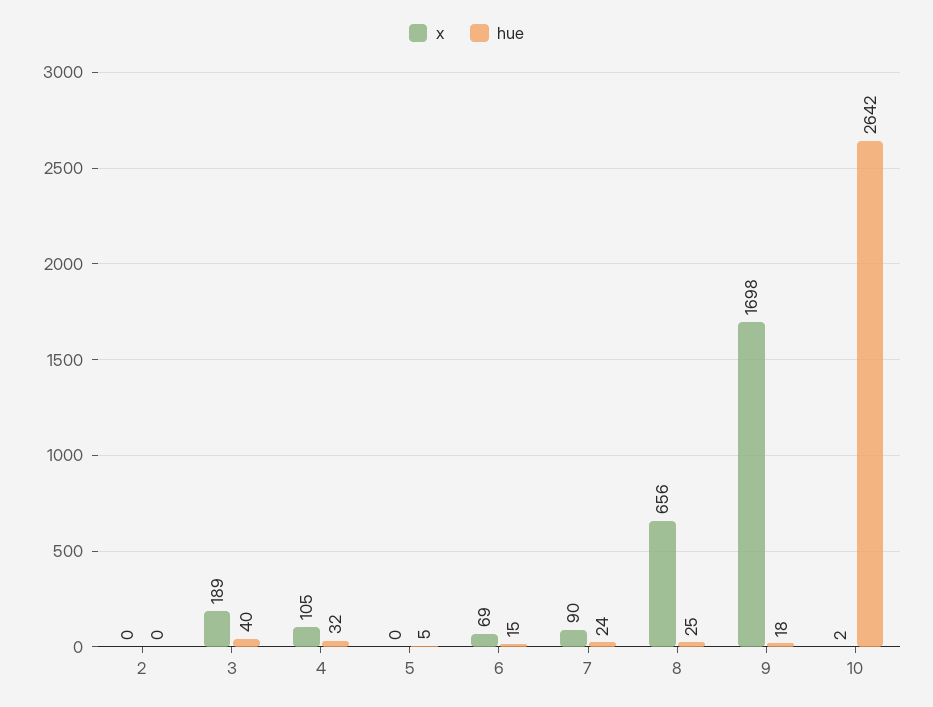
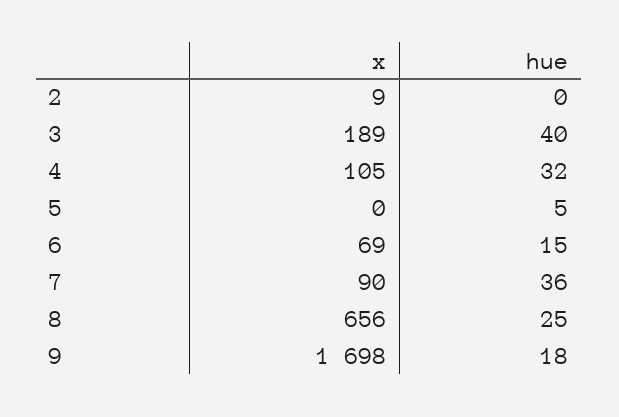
  {
    "x": {
-     "2": 0,
+     "2": 9,
      "3": 189,
      "4": 105,
      "5": 0,
      "6": 69,
      "7": 90,
      "8": 656,
-     "9": 1698,
+     "9": 1698
-     "10": 2
    },
    "hue": {
      "2": 0,
      "3": 40,
      "4": 32,
      "5": 5,
      "6": 15,
-     "7": 24,
+     "7": 36,
      "8": 25,
-     "9": 18,
+     "9": 18
-     "10": 2642
    }
  }

